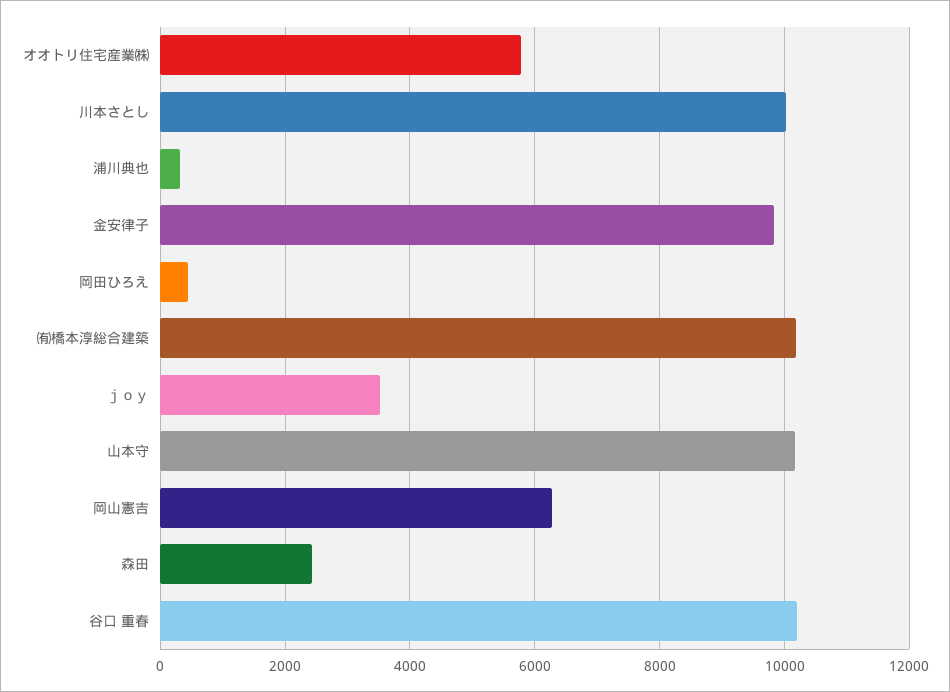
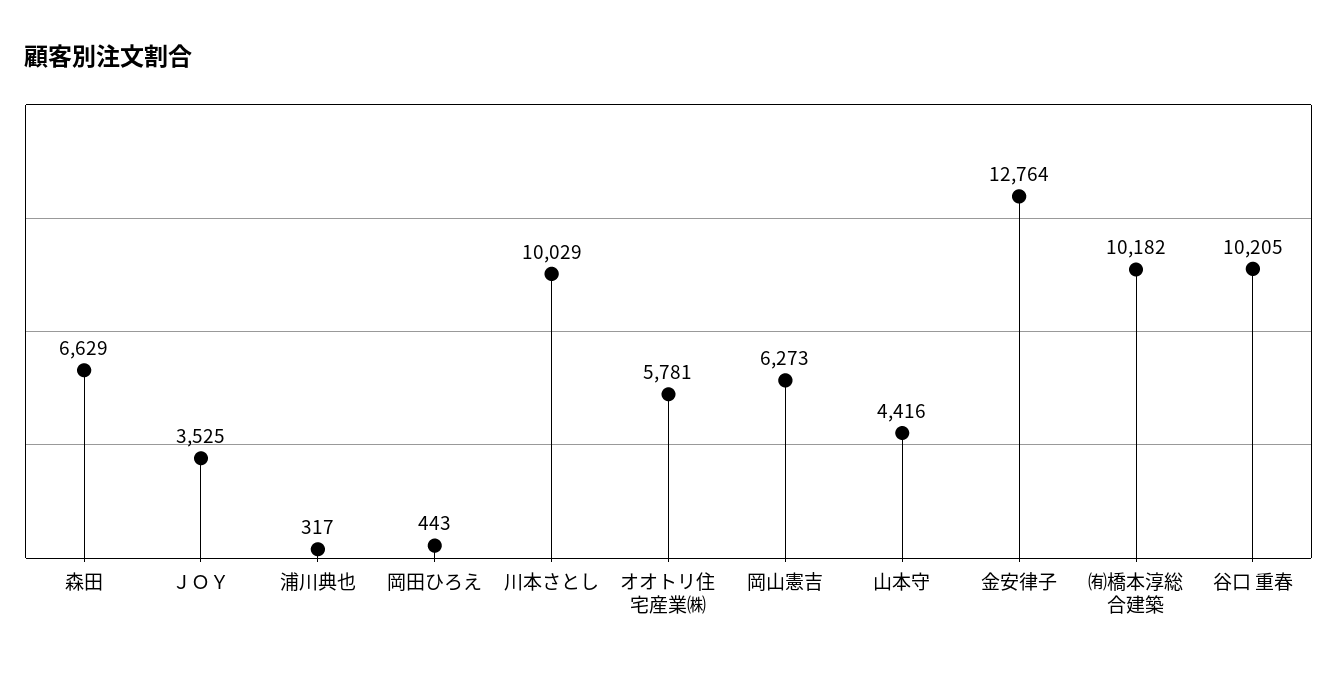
  {
    "オオトリ住宅産業㈱": 5781,
    "川本さとし": 10029,
    "浦川典也": 317,
-   "金安律子": 9800,
+   "金安律子": 12764,
    "岡田ひろえ": 443,
    "㈲橋本淳総合建築": 10182,
    "ｊｏｙ": 3525,
-   "山本守": 10200,
+   "山本守": 4416,
    "岡山憲吉": 6273,
-   "森田": 2400,
+   "森田": 6629,
    "谷口 重春": 10205
  }

